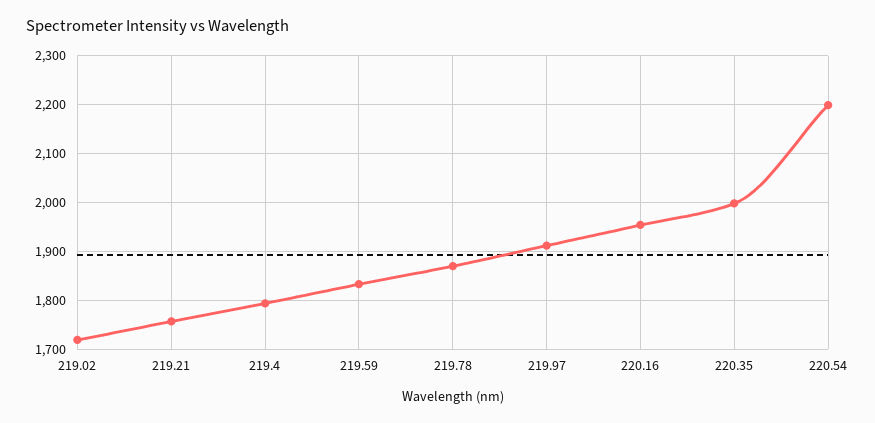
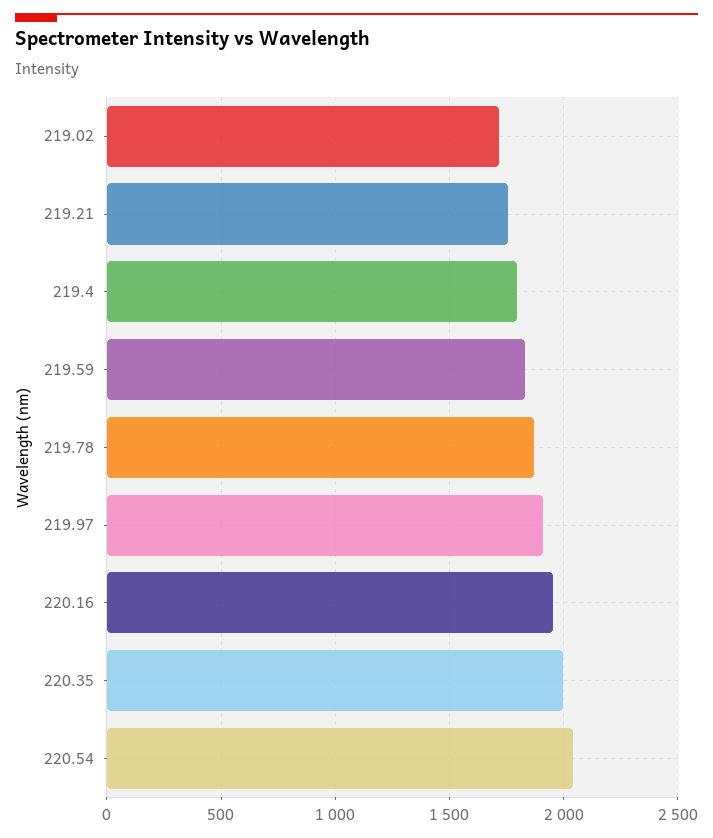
  {
    "219.02": 1720,
    "219.21": 1760,
    "219.4": 1800,
    "219.59": 1840,
    "219.78": 1880,
    "219.97": 1920,
    "220.16": 1960,
    "220.35": 2000,
-   "220.54": 2200
+   "220.54": 2050
  }

